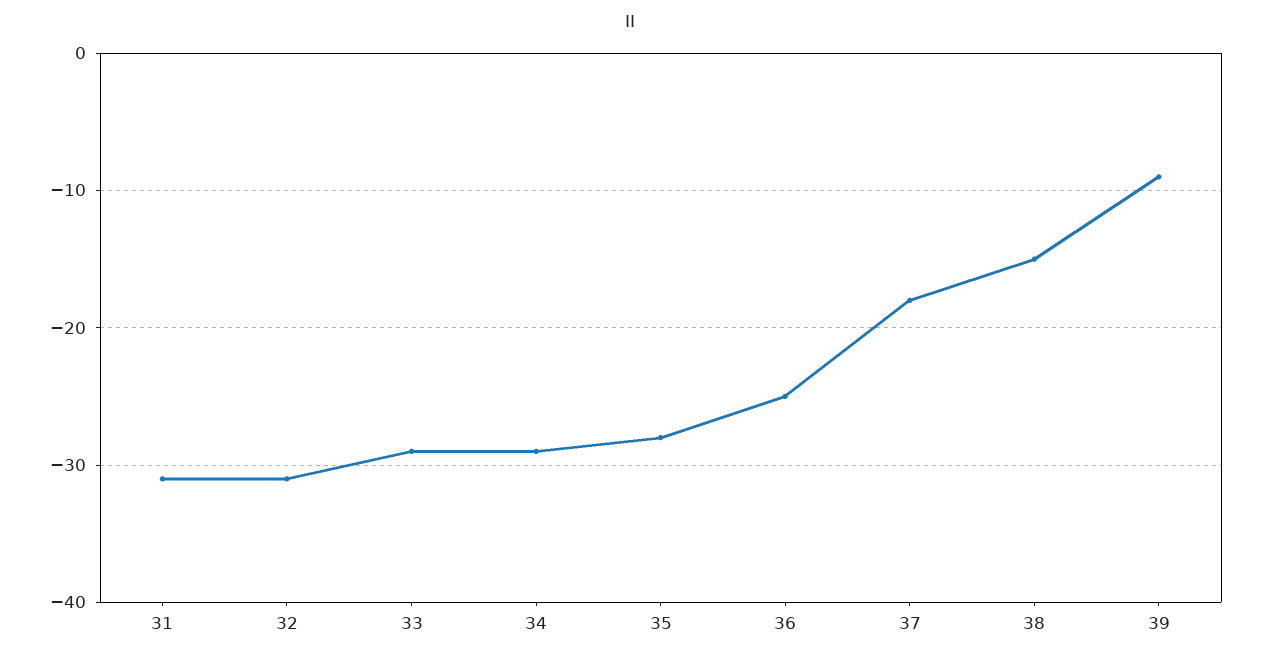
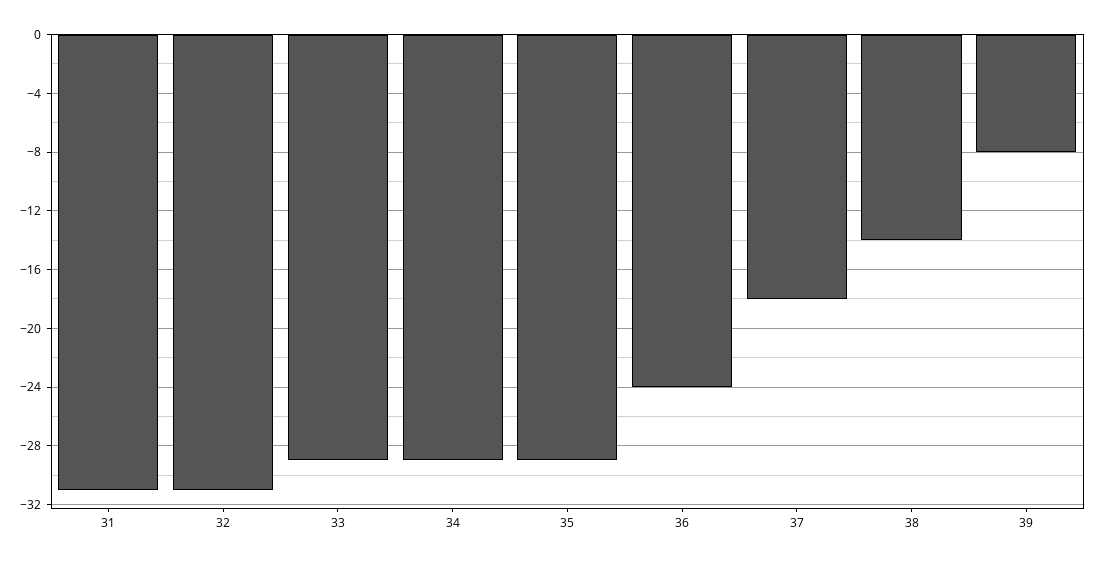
  {
    "31": -31,
    "32": -31,
    "33": -29,
    "34": -29,
-   "35": -28,
+   "35": -29,
-   "36": -25,
+   "36": -24,
    "37": -18,
-   "38": -15,
+   "38": -14,
-   "39": -9
+   "39": -8
  }

